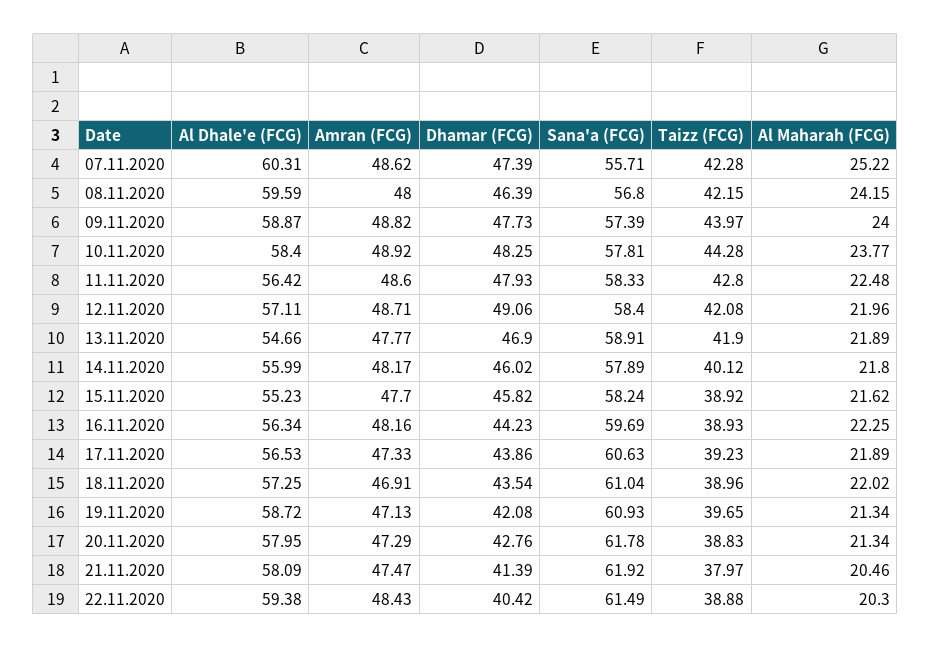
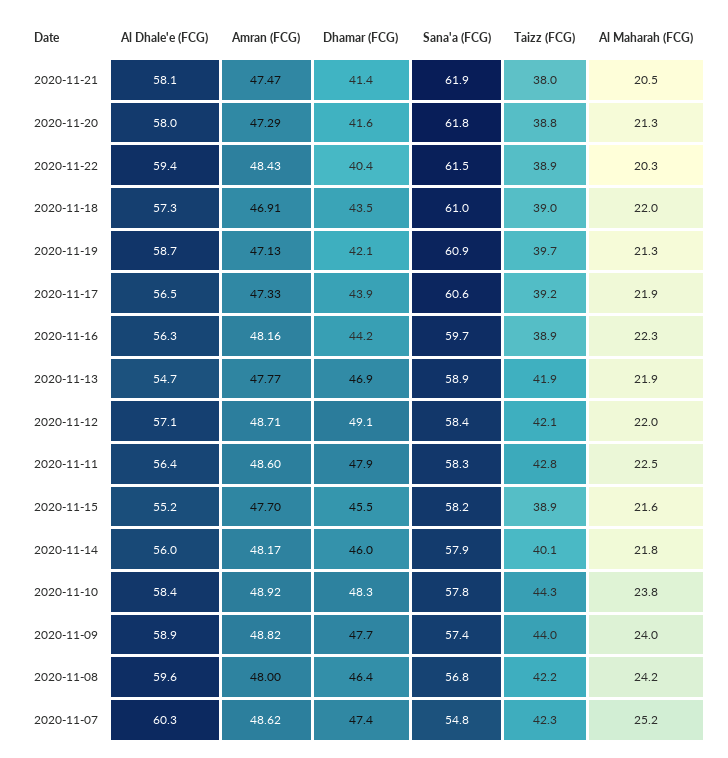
  {
    "Al Dhale'e (FCG)": {
      "07.11.2020": 60.31,
      "08.11.2020": 59.59,
      "09.11.2020": 58.87,
      "10.11.2020": 58.4,
      "11.11.2020": 56.42,
      "12.11.2020": 57.11,
      "13.11.2020": 54.66,
      "14.11.2020": 55.99,
      "15.11.2020": 55.23,
      "16.11.2020": 56.34,
      "17.11.2020": 56.53,
      "18.11.2020": 57.25,
      "19.11.2020": 58.72,
      "20.11.2020": 57.95,
      "21.11.2020": 58.09,
      "22.11.2020": 59.38
    },
    "Amran (FCG)": {
      "07.11.2020": 48.62,
      "08.11.2020": 48,
      "09.11.2020": 48.82,
      "10.11.2020": 48.92,
      "11.11.2020": 48.6,
      "12.11.2020": 48.71,
      "13.11.2020": 47.77,
      "14.11.2020": 48.17,
      "15.11.2020": 47.7,
      "16.11.2020": 48.16,
      "17.11.2020": 47.33,
      "18.11.2020": 46.91,
      "19.11.2020": 47.13,
      "20.11.2020": 47.29,
      "21.11.2020": 47.47,
      "22.11.2020": 48.43
    },
    "Dhamar (FCG)": {
      "07.11.2020": 47.39,
      "08.11.2020": 46.39,
      "09.11.2020": 47.73,
      "10.11.2020": 48.25,
      "11.11.2020": 47.93,
      "12.11.2020": 49.06,
      "13.11.2020": 46.9,
      "14.11.2020": 46.02,
-     "15.11.2020": 45.82,
+     "15.11.2020": 45.5,
      "16.11.2020": 44.23,
      "17.11.2020": 43.86,
      "18.11.2020": 43.54,
      "19.11.2020": 42.08,
-     "20.11.2020": 42.76,
+     "20.11.2020": 41.6,
      "21.11.2020": 41.39,
      "22.11.2020": 40.42
    },
    "Sana'a (FCG)": {
-     "07.11.2020": 55.71,
+     "07.11.2020": 54.8,
      "08.11.2020": 56.8,
      "09.11.2020": 57.39,
      "10.11.2020": 57.81,
      "11.11.2020": 58.33,
      "12.11.2020": 58.4,
      "13.11.2020": 58.91,
      "14.11.2020": 57.89,
      "15.11.2020": 58.24,
      "16.11.2020": 59.69,
      "17.11.2020": 60.63,
      "18.11.2020": 61.04,
      "19.11.2020": 60.93,
      "20.11.2020": 61.78,
      "21.11.2020": 61.92,
      "22.11.2020": 61.49
    },
    "Taizz (FCG)": {
      "07.11.2020": 42.28,
      "08.11.2020": 42.15,
      "09.11.2020": 43.97,
      "10.11.2020": 44.28,
      "11.11.2020": 42.8,
      "12.11.2020": 42.08,
      "13.11.2020": 41.9,
      "14.11.2020": 40.12,
      "15.11.2020": 38.92,
      "16.11.2020": 38.93,
      "17.11.2020": 39.23,
      "18.11.2020": 38.96,
      "19.11.2020": 39.65,
      "20.11.2020": 38.83,
      "21.11.2020": 37.97,
      "22.11.2020": 38.88
    },
    "Al Maharah (FCG)": {
      "07.11.2020": 25.22,
      "08.11.2020": 24.15,
      "09.11.2020": 24,
      "10.11.2020": 23.77,
      "11.11.2020": 22.48,
      "12.11.2020": 21.96,
      "13.11.2020": 21.89,
      "14.11.2020": 21.8,
      "15.11.2020": 21.62,
      "16.11.2020": 22.25,
      "17.11.2020": 21.89,
      "18.11.2020": 22.02,
      "19.11.2020": 21.34,
      "20.11.2020": 21.34,
      "21.11.2020": 20.46,
      "22.11.2020": 20.3
    }
  }

